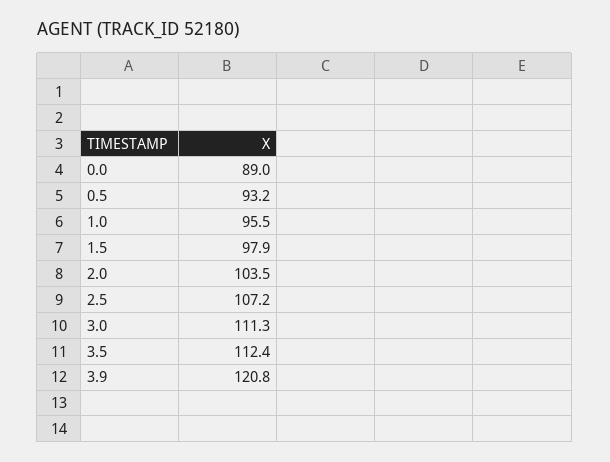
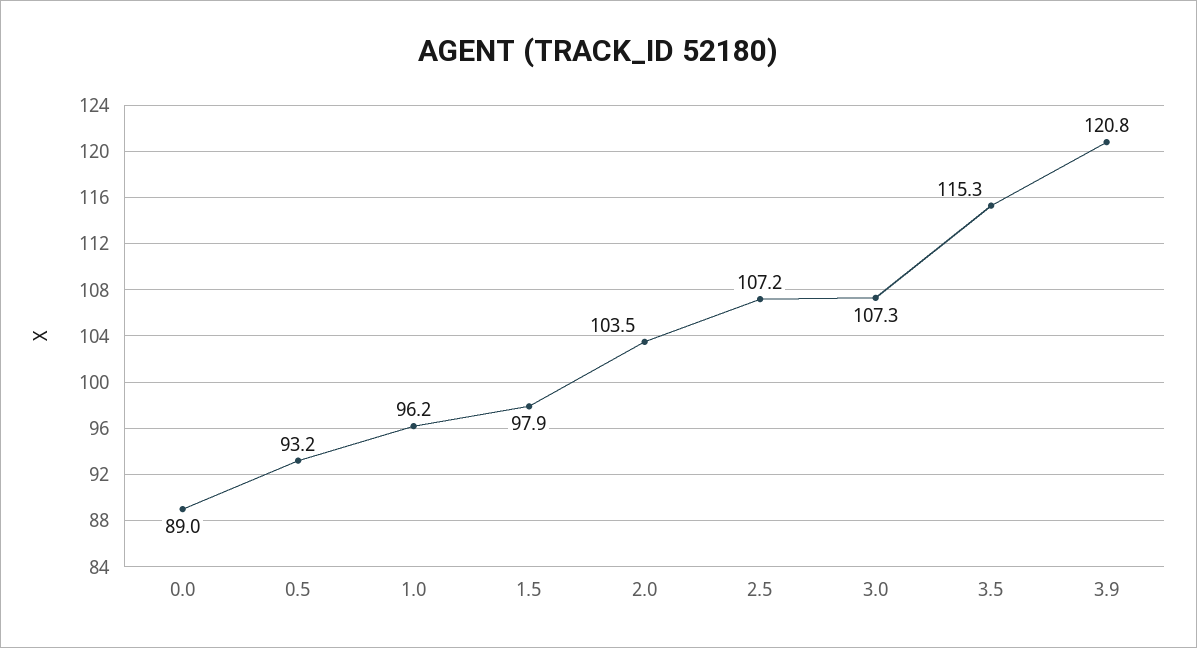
  {
    "0.0": 89,
    "0.5": 93.2,
-   "1.0": 95.5,
+   "1.0": 96.2,
    "1.5": 97.9,
    "2.0": 103.5,
    "2.5": 107.2,
-   "3.0": 111.3,
+   "3.0": 107.3,
-   "3.5": 112.4,
+   "3.5": 115.3,
    "3.9": 120.8
  }

